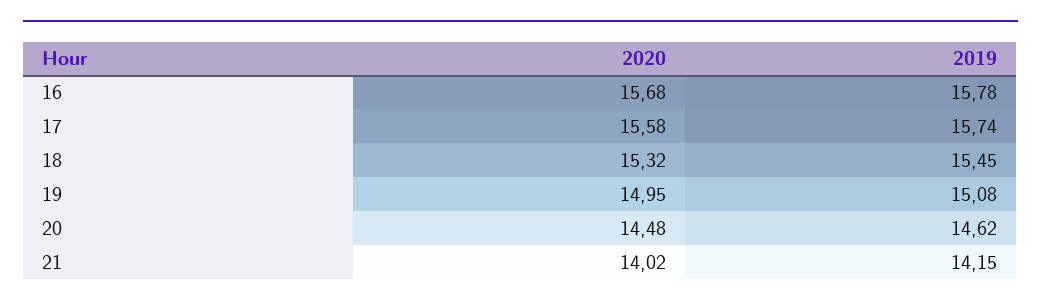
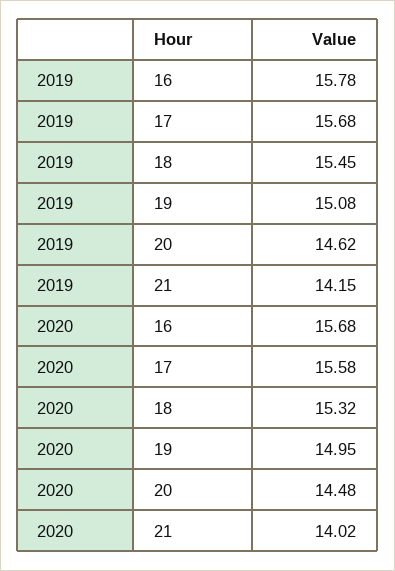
  {
    "2020": {
      "16": 15.68,
      "17": 15.58,
      "18": 15.32,
      "19": 14.95,
      "20": 14.48,
      "21": 14.02
    },
    "2019": {
      "16": 15.78,
-     "17": 15.74,
+     "17": 15.68,
      "18": 15.45,
      "19": 15.08,
      "20": 14.62,
      "21": 14.15
    }
  }

